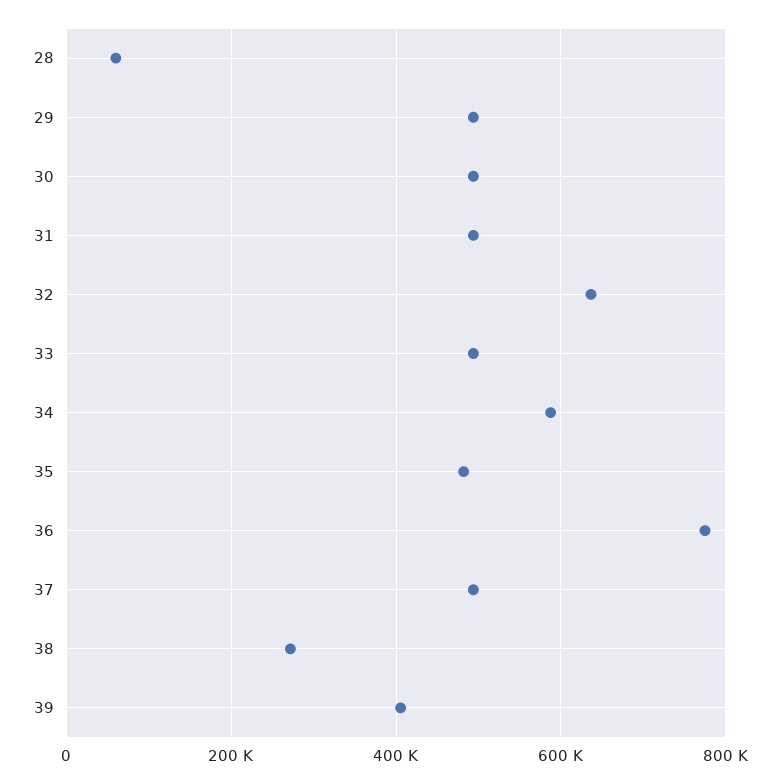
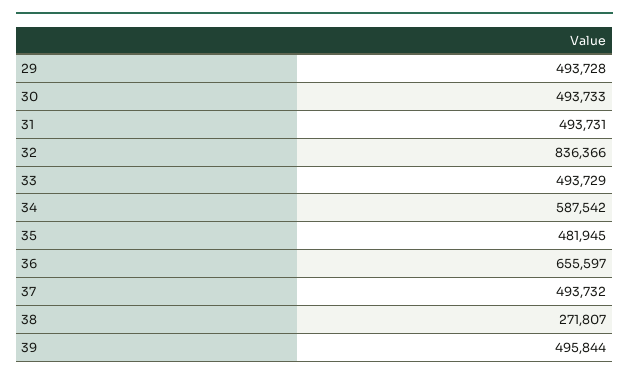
  {
-   "28": 60000,
    "29": 493728,
    "30": 493733,
    "31": 493731,
-   "32": 640000,
+   "32": 836366,
    "33": 493729,
    "34": 587542,
    "35": 481945,
-   "36": 780000,
+   "36": 655597,
    "37": 493732,
    "38": 271807,
-   "39": 400000
+   "39": 495844
  }

